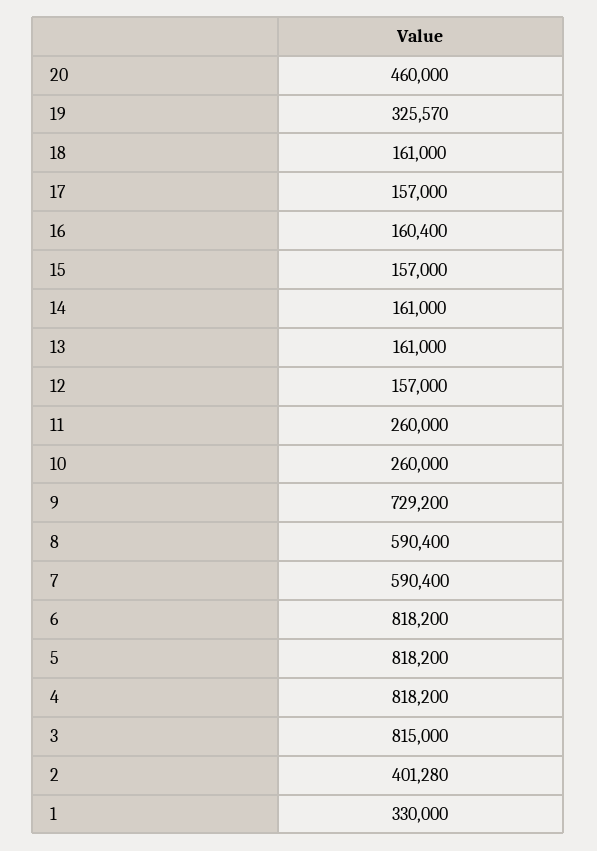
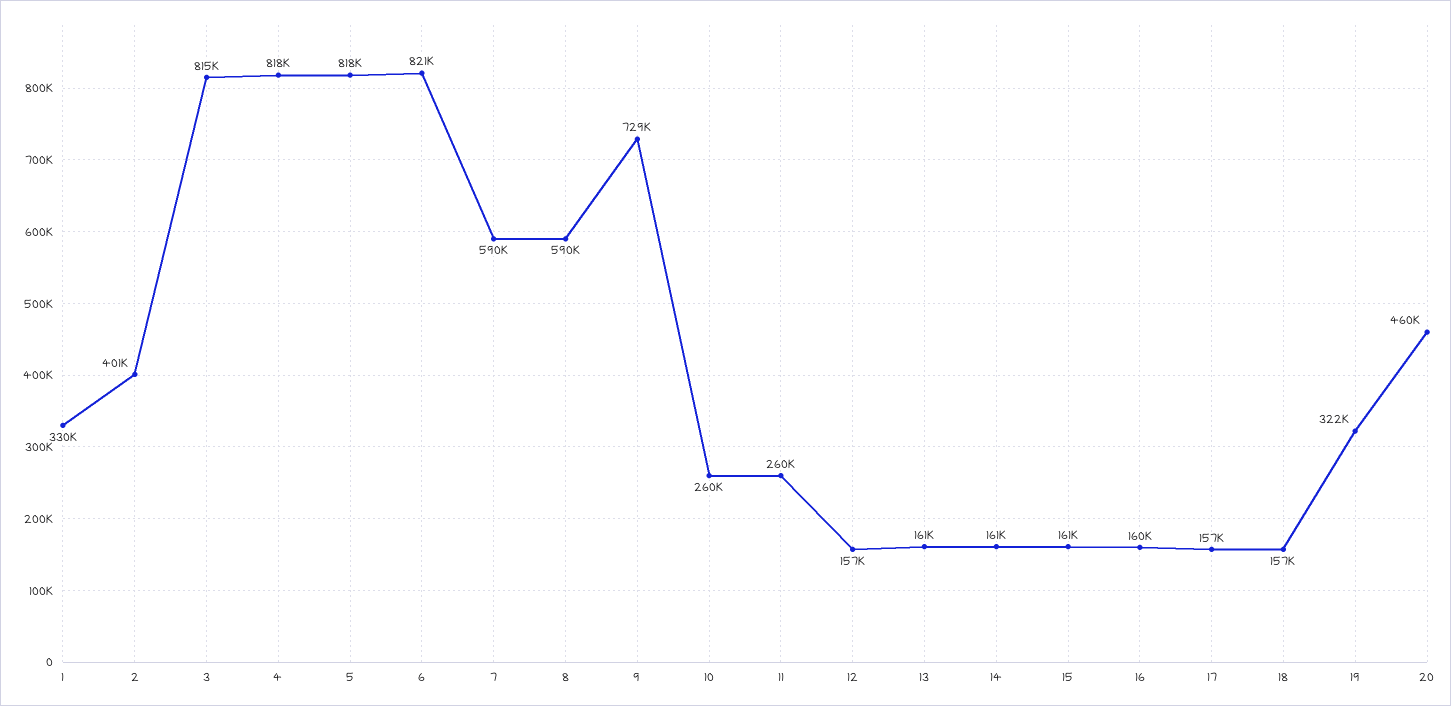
  {
    "20": 460000,
-   "19": 325570,
+   "19": 322000,
-   "18": 161000,
+   "18": 157000,
    "17": 157000,
    "16": 160400,
-   "15": 157000,
+   "15": 161000,
    "14": 161000,
    "13": 161000,
    "12": 157000,
    "11": 260000,
    "10": 260000,
    "9": 729200,
    "8": 590400,
    "7": 590400,
-   "6": 818200,
+   "6": 821000,
    "5": 818200,
    "4": 818200,
    "3": 815000,
    "2": 401280,
    "1": 330000
  }

